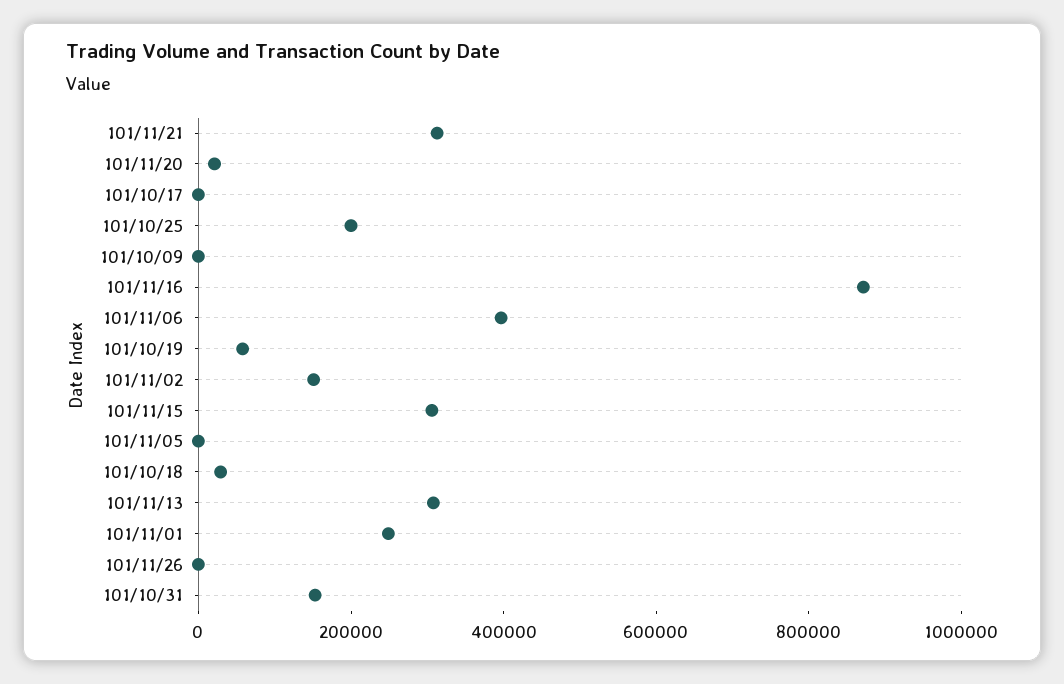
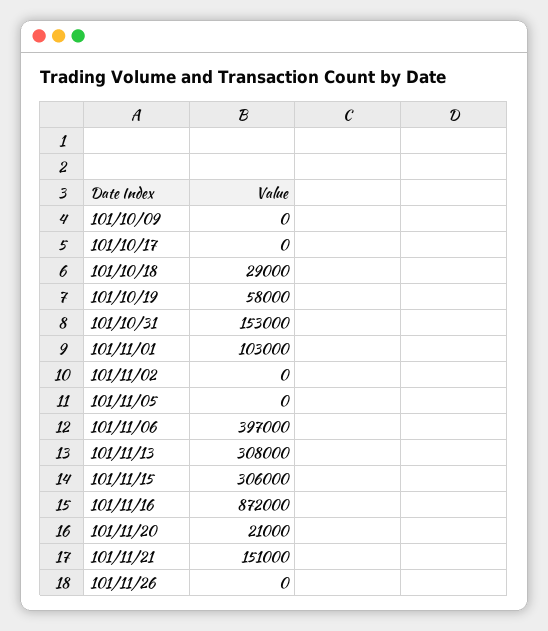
  {
-   "101/11/21": 300000,
+   "101/11/21": 151000,
    "101/11/20": 21000,
    "101/10/17": 0,
-   "101/10/25": 200000,
    "101/10/09": 0,
    "101/11/16": 872000,
    "101/11/06": 397000,
    "101/10/19": 58000,
-   "101/11/02": 150000,
+   "101/11/02": 0,
    "101/11/15": 306000,
    "101/11/05": 0,
    "101/10/18": 29000,
    "101/11/13": 308000,
-   "101/11/01": 250000,
+   "101/11/01": 103000,
    "101/11/26": 0,
    "101/10/31": 153000
  }

